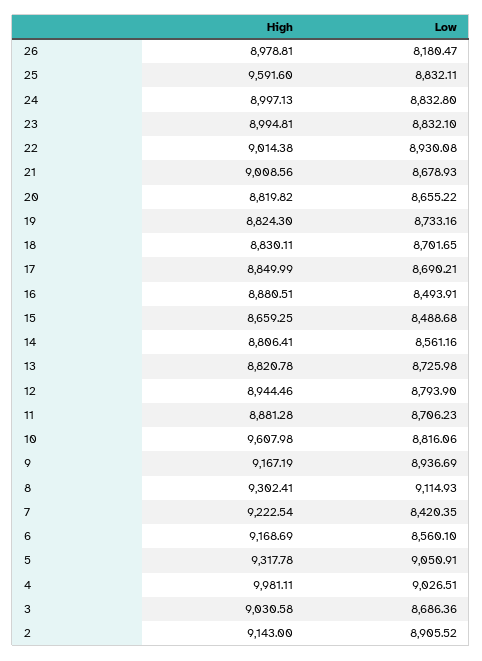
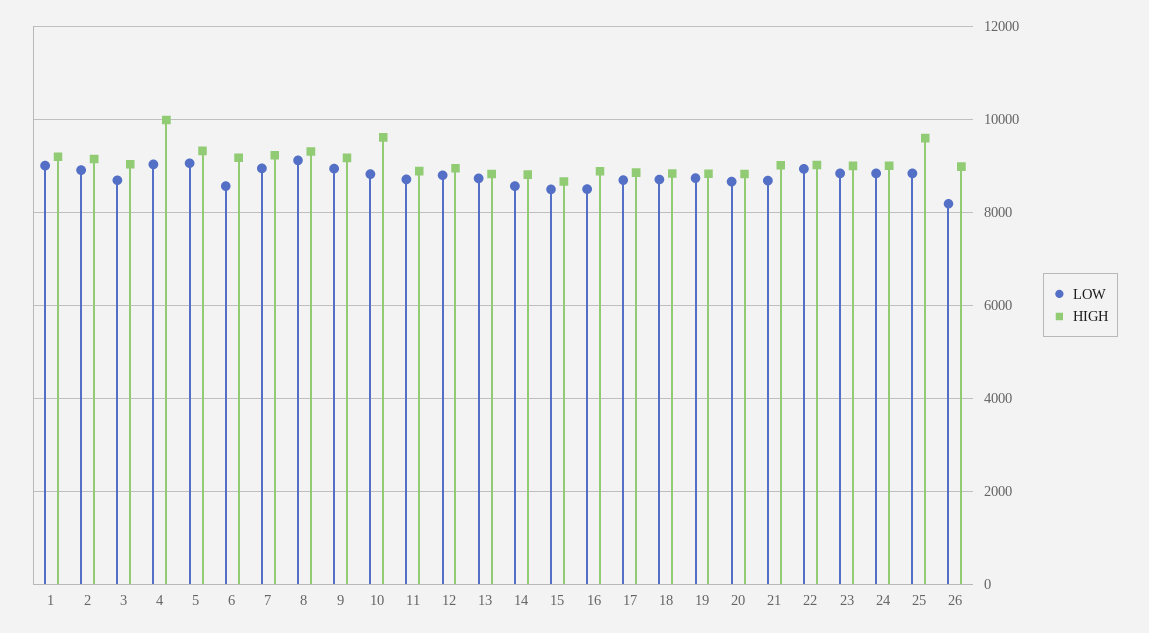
  {
    "High": {
      "26": 8978.81,
      "25": 9591.6,
      "24": 8997.13,
      "23": 8994.81,
      "22": 9014.38,
      "21": 9008.56,
      "20": 8819.82,
      "19": 8824.3,
      "18": 8830.11,
      "17": 8849.99,
      "16": 8880.51,
      "15": 8659.25,
      "14": 8806.41,
      "13": 8820.78,
      "12": 8944.46,
      "11": 8881.28,
      "10": 9607.98,
      "9": 9167.19,
      "8": 9302.41,
      "7": 9222.54,
      "6": 9168.69,
      "5": 9317.78,
      "4": 9981.11,
      "3": 9030.58,
-     "2": 9143
+     "2": 9143,
+     "1": 9200
    },
    "Low": {
      "26": 8180.47,
      "25": 8832.11,
      "24": 8832.8,
      "23": 8832.1,
      "22": 8930.08,
      "21": 8678.93,
      "20": 8655.22,
      "19": 8733.16,
      "18": 8701.65,
      "17": 8690.21,
      "16": 8493.91,
      "15": 8488.68,
      "14": 8561.16,
      "13": 8725.98,
      "12": 8793.9,
      "11": 8706.23,
      "10": 8816.06,
      "9": 8936.69,
      "8": 9114.93,
-     "7": 8420.35,
+     "7": 9000,
      "6": 8560.1,
      "5": 9050.91,
      "4": 9026.51,
      "3": 8686.36,
-     "2": 8905.52
+     "2": 8905.52,
+     "1": 9000
    }
  }

